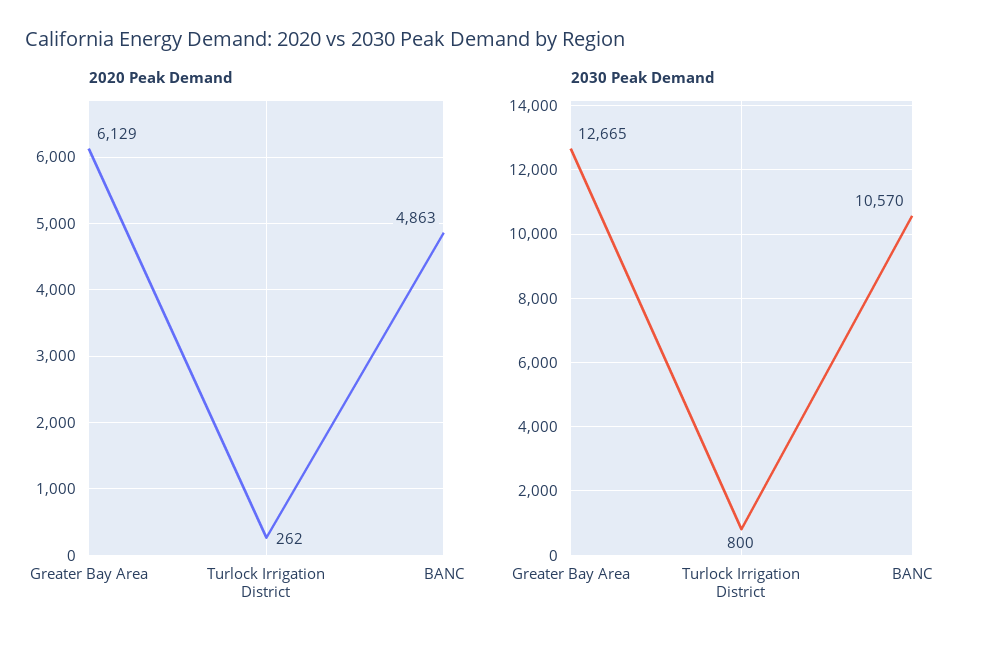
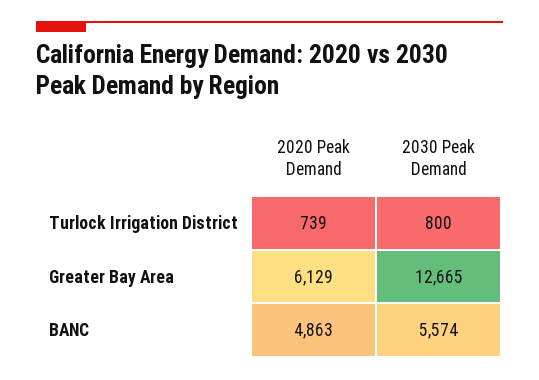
  {
    "2020 Peak Demand": {
      "Greater Bay Area": 6129,
-     "Turlock Irrigation District": 262,
+     "Turlock Irrigation District": 739,
      "BANC": 4863
    },
    "2030 Peak Demand": {
      "Greater Bay Area": 12665,
      "Turlock Irrigation District": 800,
-     "BANC": 10570
+     "BANC": 5574
    }
  }

